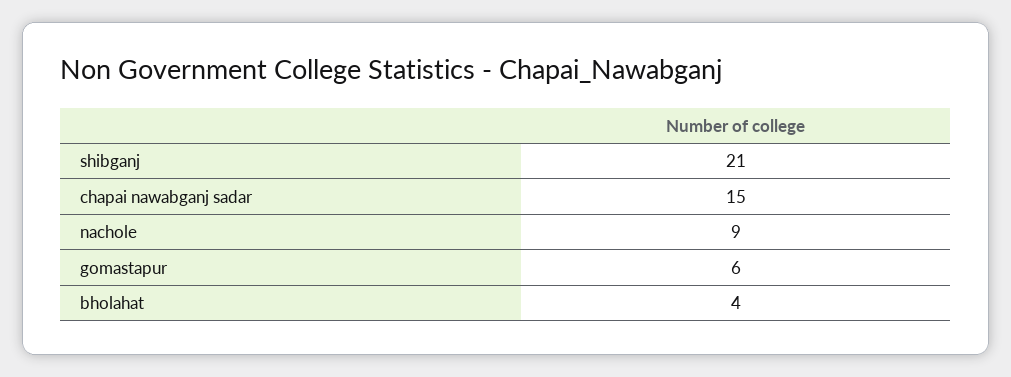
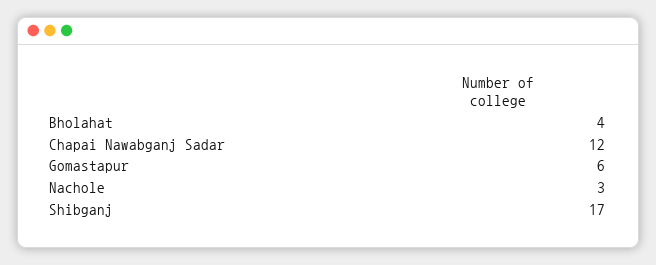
  {
-   "shibganj": 21,
+   "shibganj": 17,
-   "chapai nawabganj sadar": 15,
+   "chapai nawabganj sadar": 12,
-   "nachole": 9,
+   "nachole": 3,
    "gomastapur": 6,
    "bholahat": 4
  }

